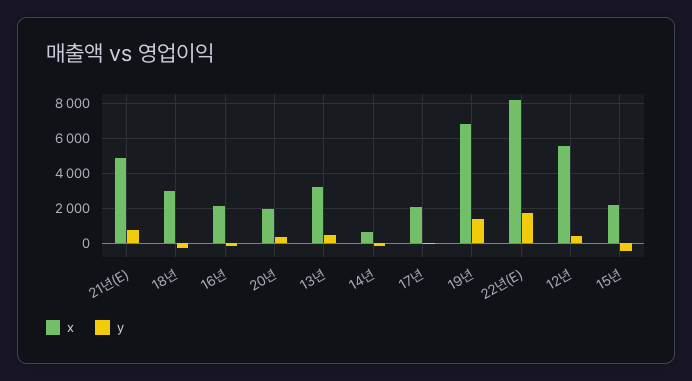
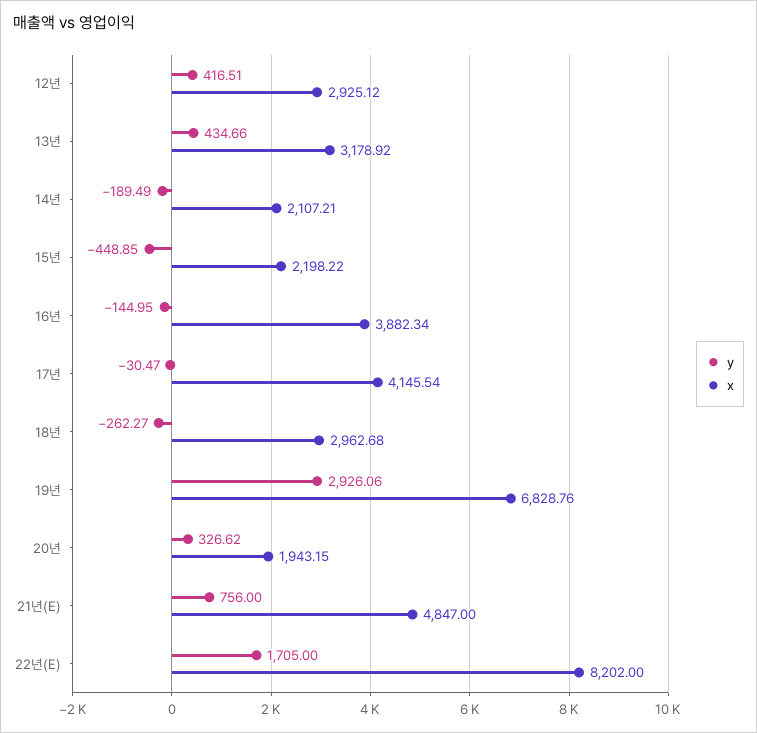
  {
    "x": {
      "21년(E)": 4847,
      "18년": 2962.68,
-     "16년": 2000,
+     "16년": 3882.34,
      "20년": 1943.15,
      "13년": 3178.92,
-     "14년": 500,
+     "14년": 2107.21,
-     "17년": 2000,
+     "17년": 4145.54,
      "19년": 6828.76,
      "22년(E)": 8202,
-     "12년": 5500,
+     "12년": 2925.12,
      "15년": 2198.22
    },
    "y": {
      "21년(E)": 756,
      "18년": -262.27,
      "16년": -144.95,
      "20년": 326.62,
      "13년": 434.66,
      "14년": -189.49,
      "17년": -30.47,
-     "19년": 1500,
+     "19년": 2926.06,
      "22년(E)": 1705,
      "12년": 416.51,
      "15년": -448.85
    }
  }

